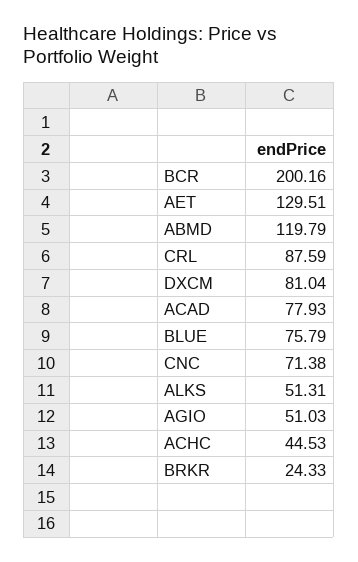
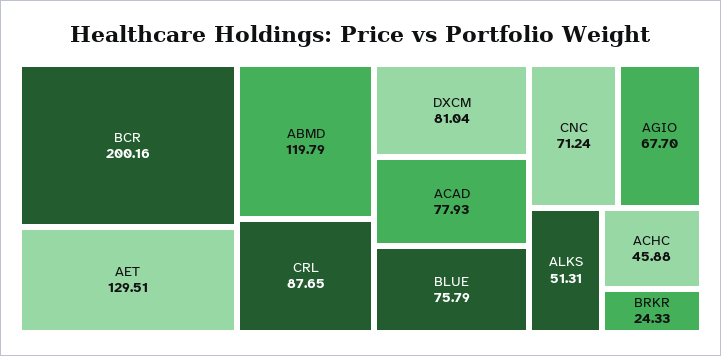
  {
    "BCR": 200.16,
    "AET": 129.51,
    "ABMD": 119.79,
-   "CRL": 87.59,
+   "CRL": 87.65,
    "DXCM": 81.04,
    "ACAD": 77.93,
    "BLUE": 75.79,
-   "CNC": 71.38,
+   "CNC": 71.24,
    "ALKS": 51.31,
-   "AGIO": 51.03,
+   "AGIO": 67.7,
-   "ACHC": 44.53,
+   "ACHC": 45.88,
    "BRKR": 24.33
  }

